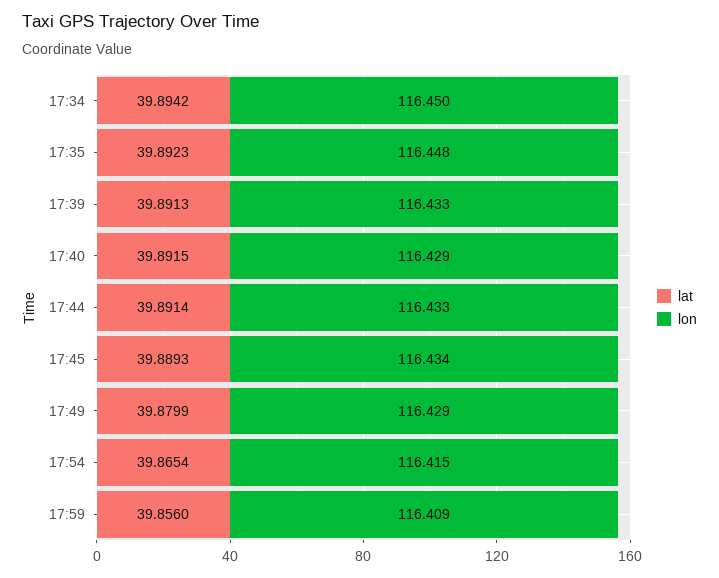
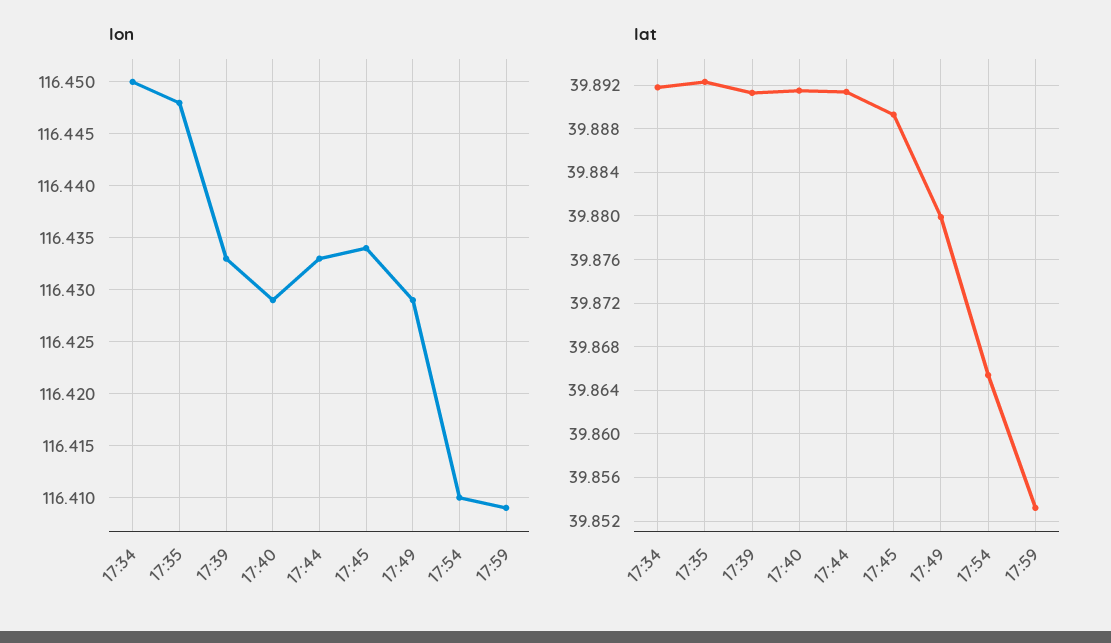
  {
    "lat": {
-     "17:34": 39.8942,
+     "17:34": 39.892,
      "17:35": 39.8923,
      "17:39": 39.8913,
      "17:40": 39.8915,
      "17:44": 39.8914,
      "17:45": 39.8893,
      "17:49": 39.8799,
      "17:54": 39.8654,
-     "17:59": 39.856
+     "17:59": 39.853
    },
    "lon": {
      "17:34": 116.45,
      "17:35": 116.448,
      "17:39": 116.433,
      "17:40": 116.429,
      "17:44": 116.433,
      "17:45": 116.434,
      "17:49": 116.429,
-     "17:54": 116.415,
+     "17:54": 116.41,
      "17:59": 116.409
    }
  }

